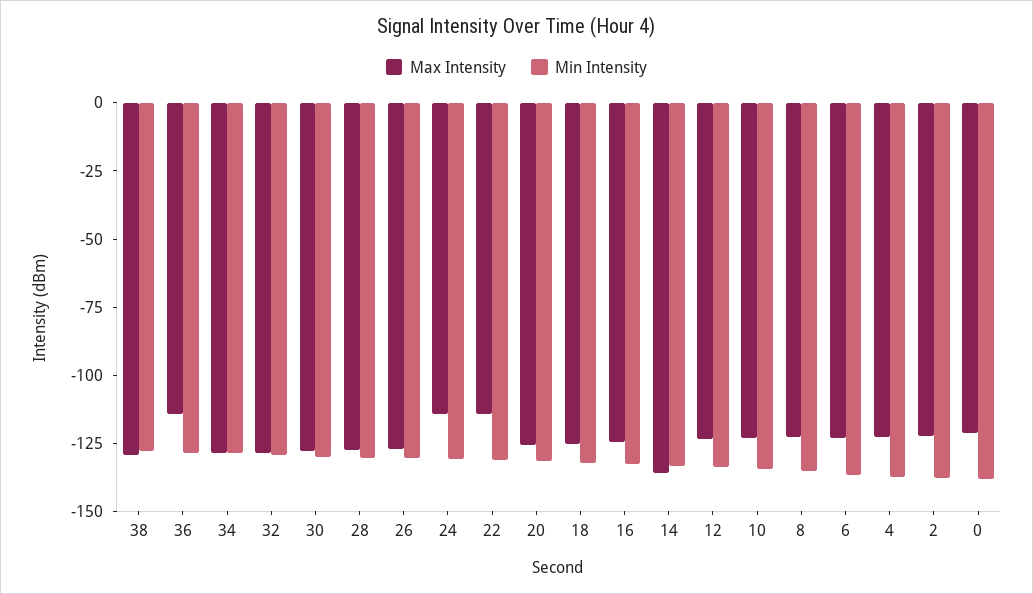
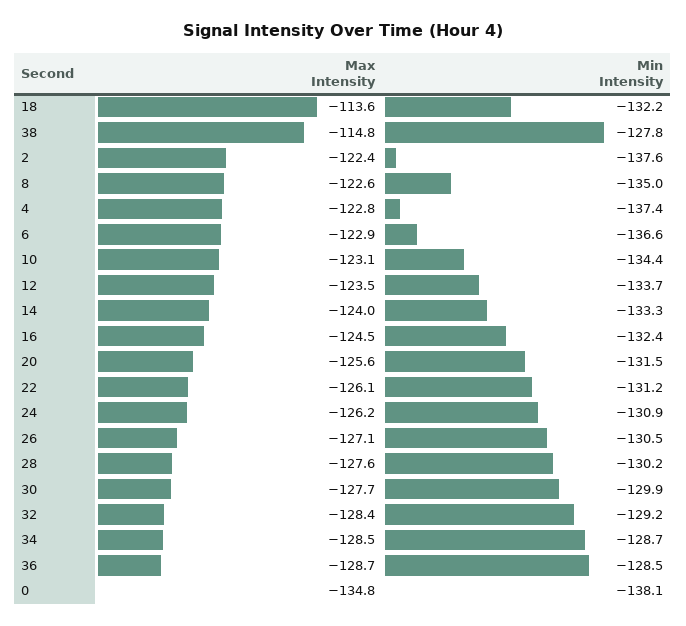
  {
    "Max Intensity": {
-     "38": -130,
+     "38": -114.8,
-     "36": -115,
+     "36": -128.7,
      "34": -128.5,
      "32": -128.4,
      "30": -127.7,
      "28": -127.6,
      "26": -127.1,
-     "24": -115,
+     "24": -126.2,
-     "22": -115,
+     "22": -126.1,
      "20": -125.6,
-     "18": -125,
+     "18": -113.6,
      "16": -124.5,
-     "14": -135,
+     "14": -124,
      "12": -123.5,
      "10": -123.1,
      "8": -122.6,
      "6": -122.9,
      "4": -122.8,
      "2": -122.4,
-     "0": -120
+     "0": -134.8
    },
    "Min Intensity": {
      "38": -127.8,
      "36": -128.5,
      "34": -128.7,
      "32": -129.2,
      "30": -129.9,
      "28": -130.2,
      "26": -130.5,
      "24": -130.9,
      "22": -131.2,
      "20": -131.5,
      "18": -132.2,
      "16": -132.4,
      "14": -133.3,
      "12": -133.7,
      "10": -134.4,
      "8": -135,
      "6": -136.6,
      "4": -137.4,
      "2": -137.6,
      "0": -138.1
    }
  }

